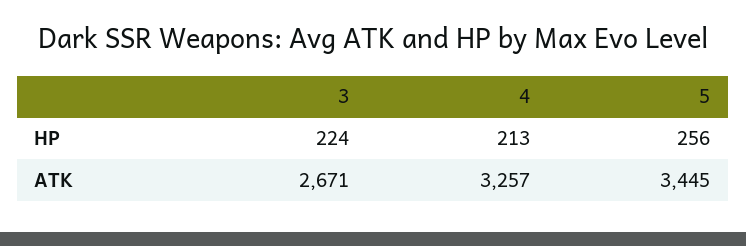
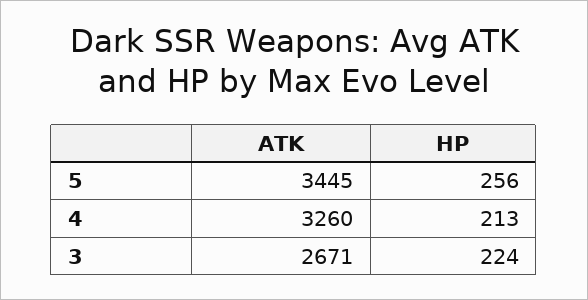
  {
    "3": {
      "HP": 224,
      "ATK": 2671
    },
    "4": {
      "HP": 213,
-     "ATK": 3257
+     "ATK": 3260
    },
    "5": {
      "HP": 256,
      "ATK": 3445
    }
  }

